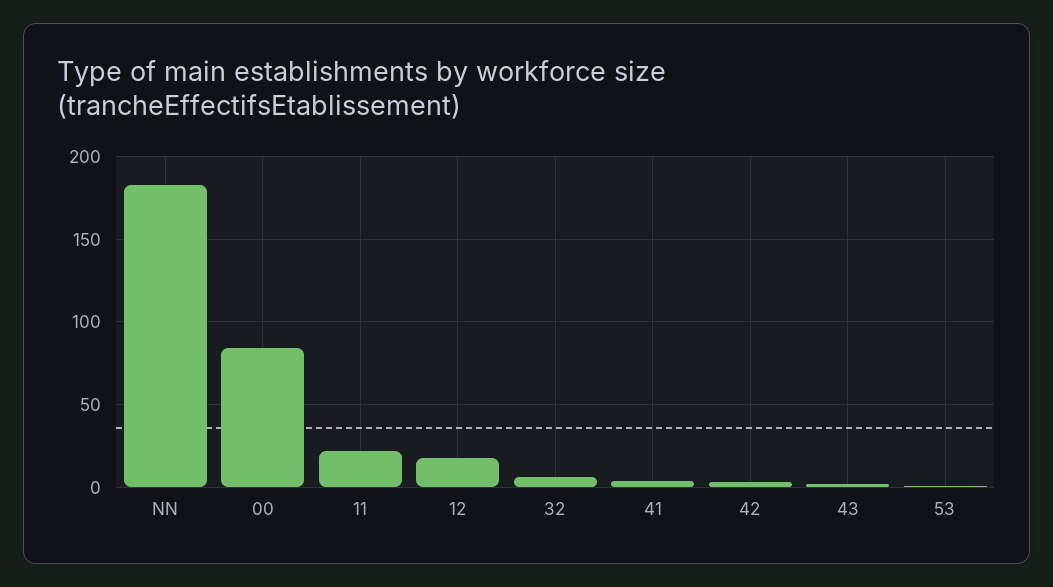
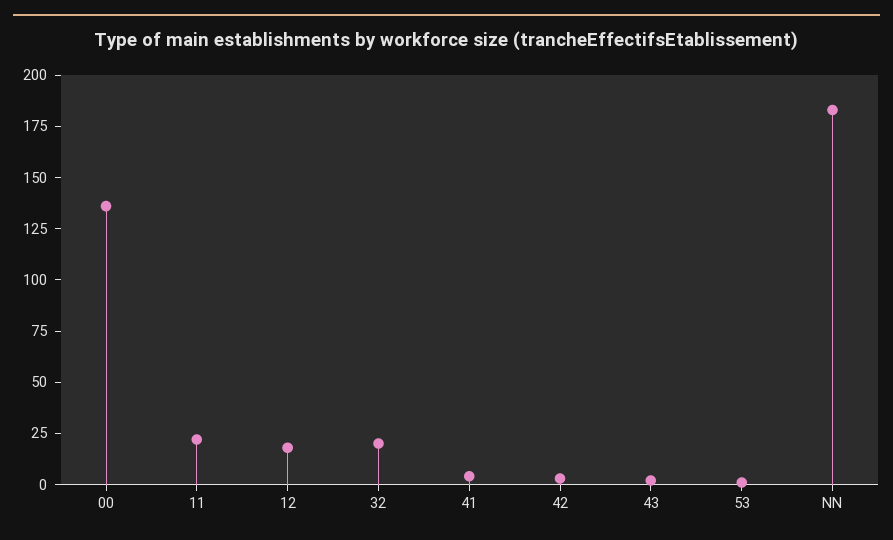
  {
    "NN": 185,
-   "00": 85,
+   "00": 135,
    "11": 20,
    "12": 20,
-   "32": 5,
+   "32": 20,
    "41": 5,
    "42": 5,
    "43": 0,
    "53": 0
  }

